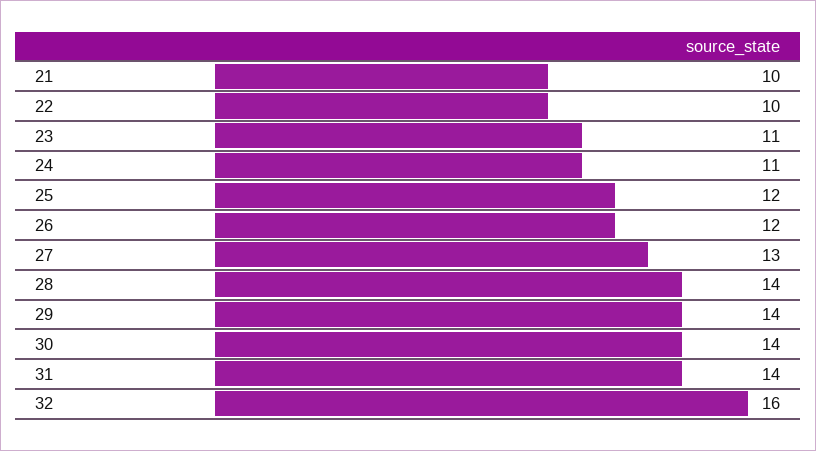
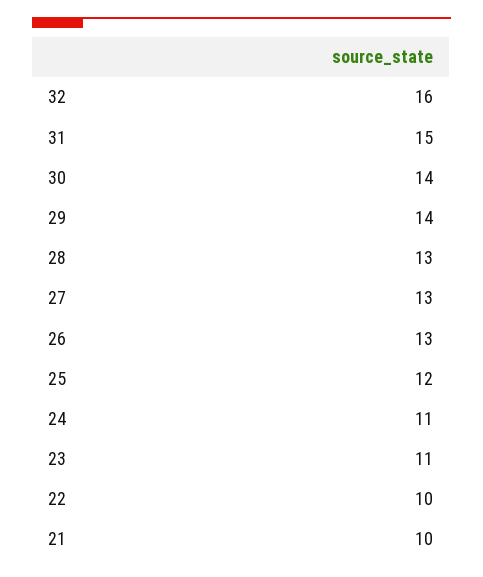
  {
    "21": 10,
    "22": 10,
    "23": 11,
    "24": 11,
    "25": 12,
-   "26": 12,
+   "26": 13,
    "27": 13,
-   "28": 14,
+   "28": 13,
    "29": 14,
    "30": 14,
-   "31": 14,
+   "31": 15,
    "32": 16
  }

